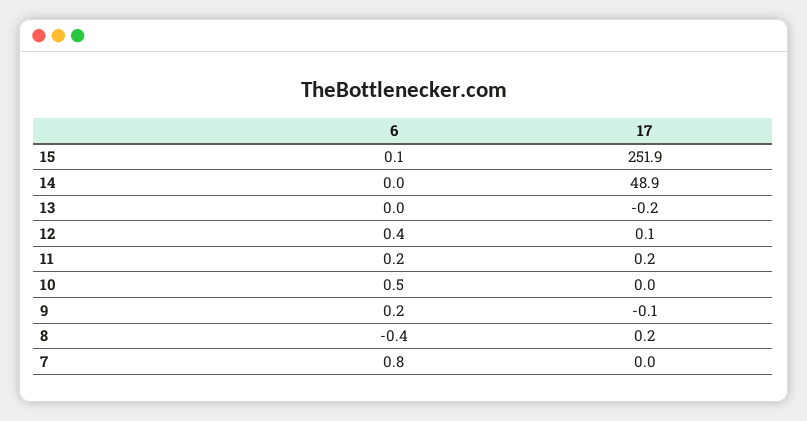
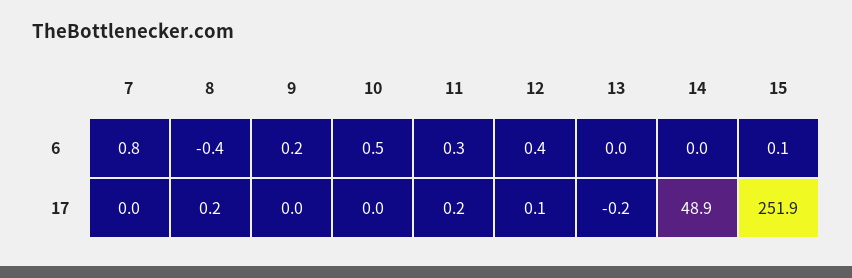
  {
    "6": {
      "15": 0.1,
      "14": 0,
      "13": 0,
      "12": 0.4,
-     "11": 0.2,
+     "11": 0.3,
      "10": 0.5,
      "9": 0.2,
      "8": -0.4,
      "7": 0.8
    },
    "17": {
      "15": 251.9,
      "14": 48.9,
      "13": -0.2,
      "12": 0.1,
      "11": 0.2,
      "10": 0,
-     "9": -0.1,
+     "9": 0,
      "8": 0.2,
      "7": 0
    }
  }

